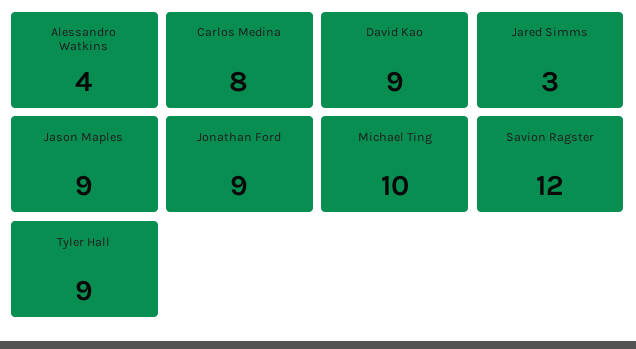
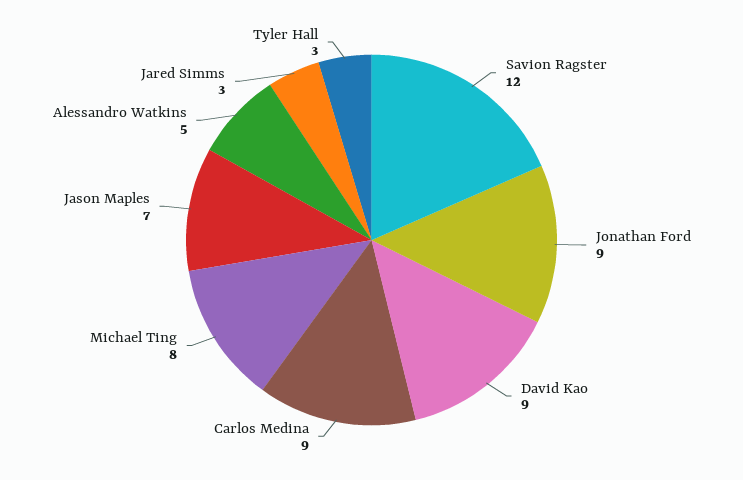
  {
-   "Alessandro Watkins": 4,
+   "Alessandro Watkins": 5,
-   "Carlos Medina": 8,
+   "Carlos Medina": 9,
    "David Kao": 9,
    "Jared Simms": 3,
-   "Jason Maples": 9,
+   "Jason Maples": 7,
    "Jonathan Ford": 9,
-   "Michael Ting": 10,
+   "Michael Ting": 8,
    "Savion Ragster": 12,
-   "Tyler Hall": 9
+   "Tyler Hall": 3
  }

